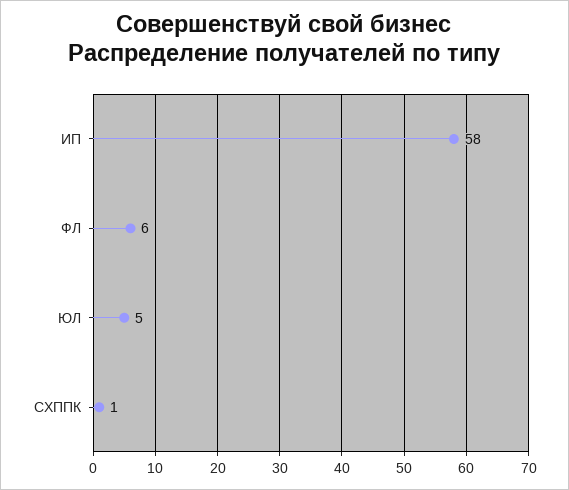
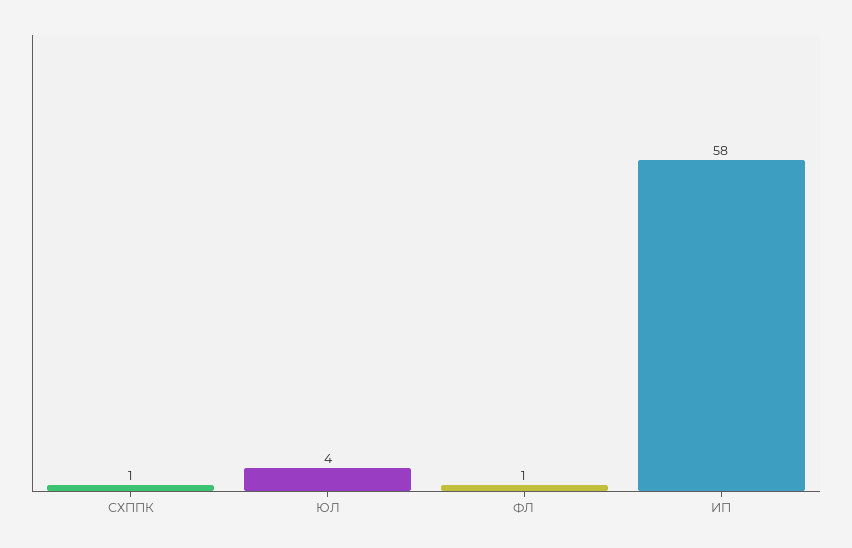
  {
    "ИП": 58,
-   "ФЛ": 6,
+   "ФЛ": 1,
-   "ЮЛ": 5,
+   "ЮЛ": 4,
    "СХППК": 1
  }

